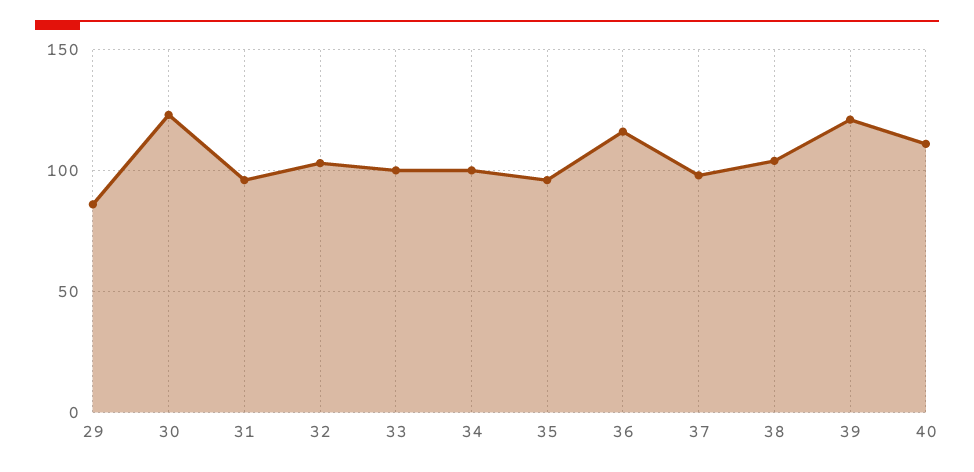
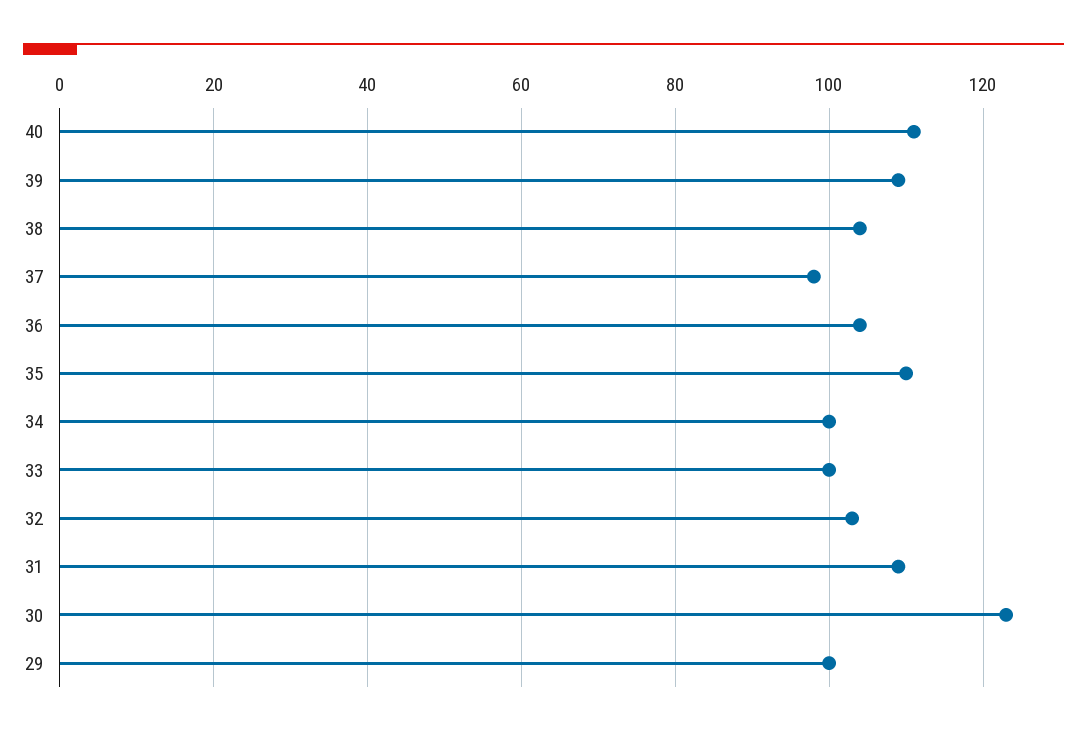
  {
-   "29": 85,
+   "29": 100,
    "30": 125,
-   "31": 95,
+   "31": 110,
    "32": 105,
    "33": 100,
    "34": 100,
-   "35": 95,
+   "35": 110,
-   "36": 115,
+   "36": 105,
    "37": 100,
    "38": 105,
-   "39": 120,
+   "39": 110,
    "40": 110
  }

